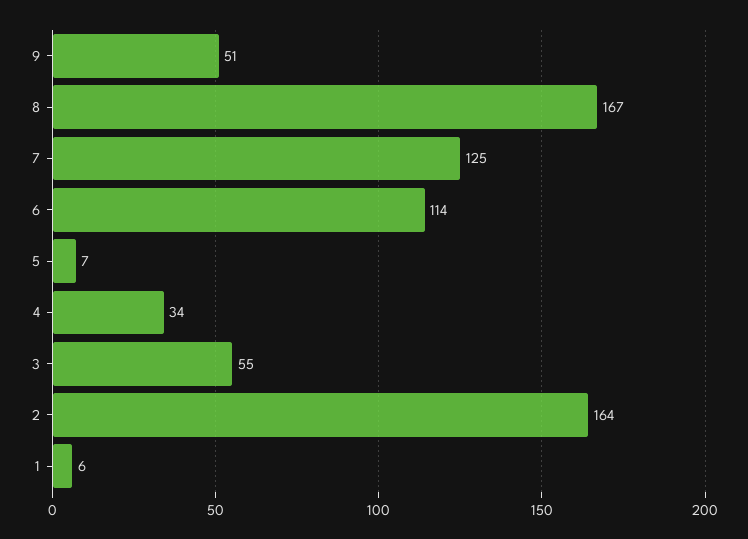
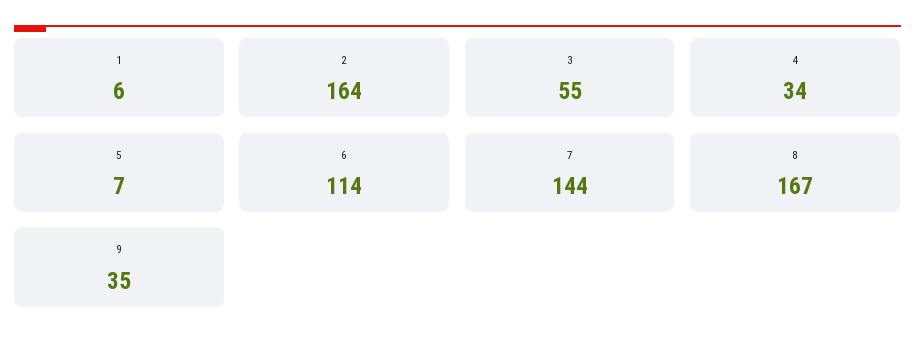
  {
-   "9": 51,
+   "9": 35,
    "8": 167,
-   "7": 125,
+   "7": 144,
    "6": 114,
    "5": 7,
    "4": 34,
    "3": 55,
    "2": 164,
    "1": 6
  }

